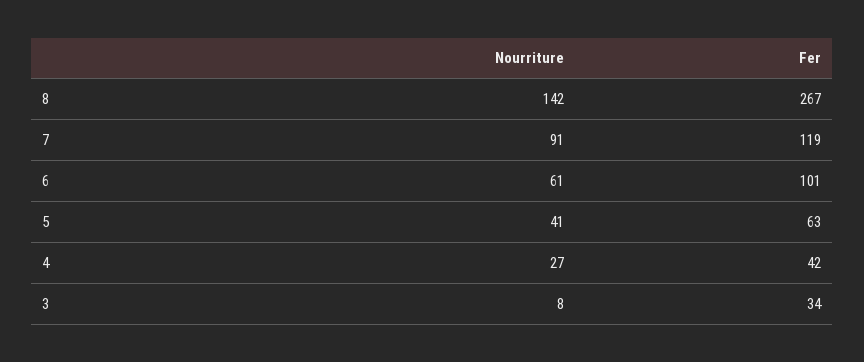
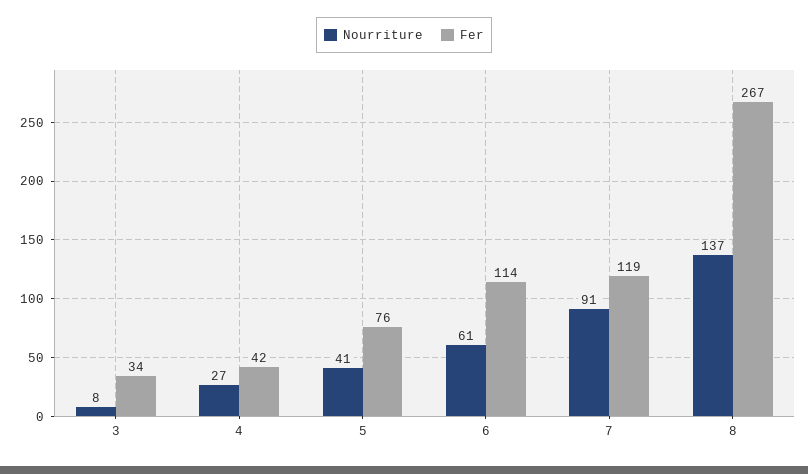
  {
    "Nourriture": {
-     "8": 142,
+     "8": 137,
      "7": 91,
      "6": 61,
      "5": 41,
      "4": 27,
      "3": 8
    },
    "Fer": {
      "8": 267,
      "7": 119,
-     "6": 101,
+     "6": 114,
-     "5": 63,
+     "5": 76,
      "4": 42,
      "3": 34
    }
  }

